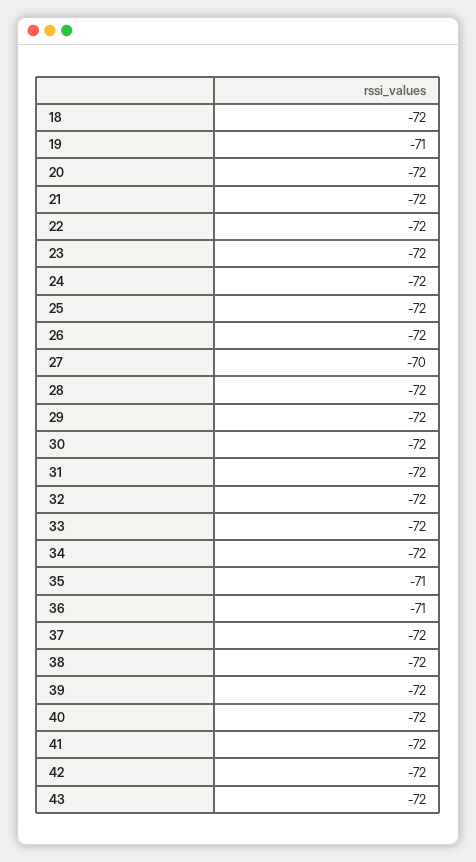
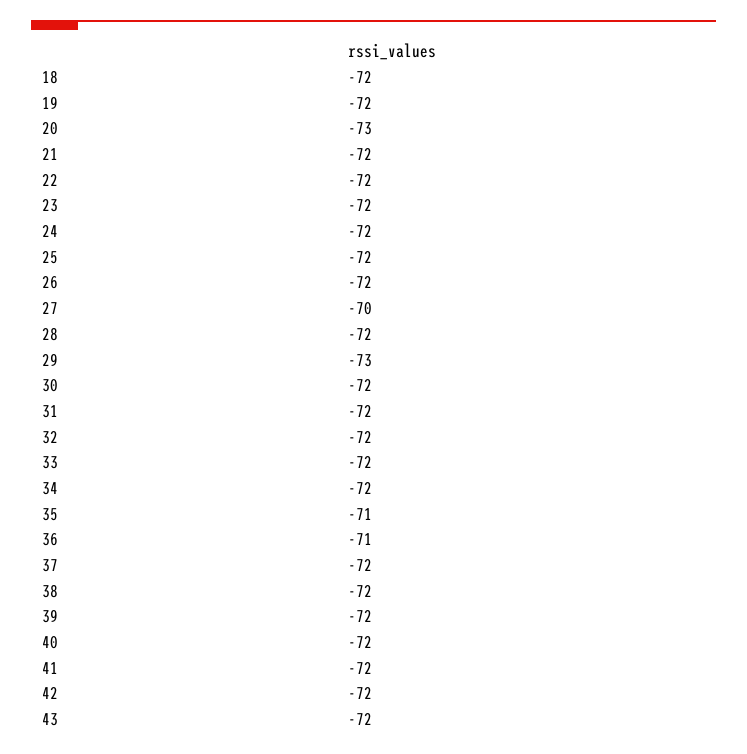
  {
    "18": -72,
-   "19": -71,
+   "19": -72,
-   "20": -72,
+   "20": -73,
    "21": -72,
    "22": -72,
    "23": -72,
    "24": -72,
    "25": -72,
    "26": -72,
    "27": -70,
    "28": -72,
-   "29": -72,
+   "29": -73,
    "30": -72,
    "31": -72,
    "32": -72,
    "33": -72,
    "34": -72,
    "35": -71,
    "36": -71,
    "37": -72,
    "38": -72,
    "39": -72,
    "40": -72,
    "41": -72,
    "42": -72,
    "43": -72
  }

